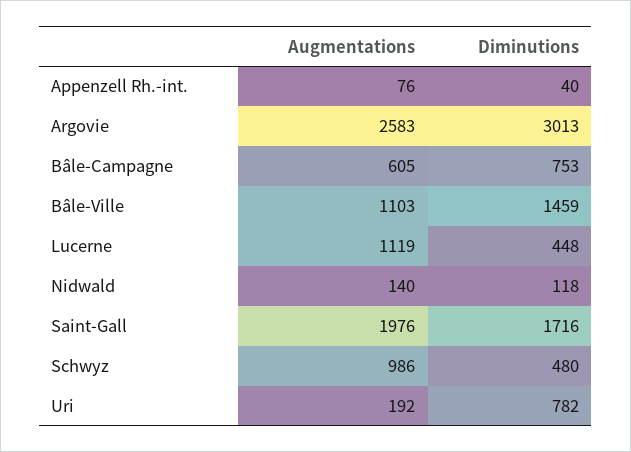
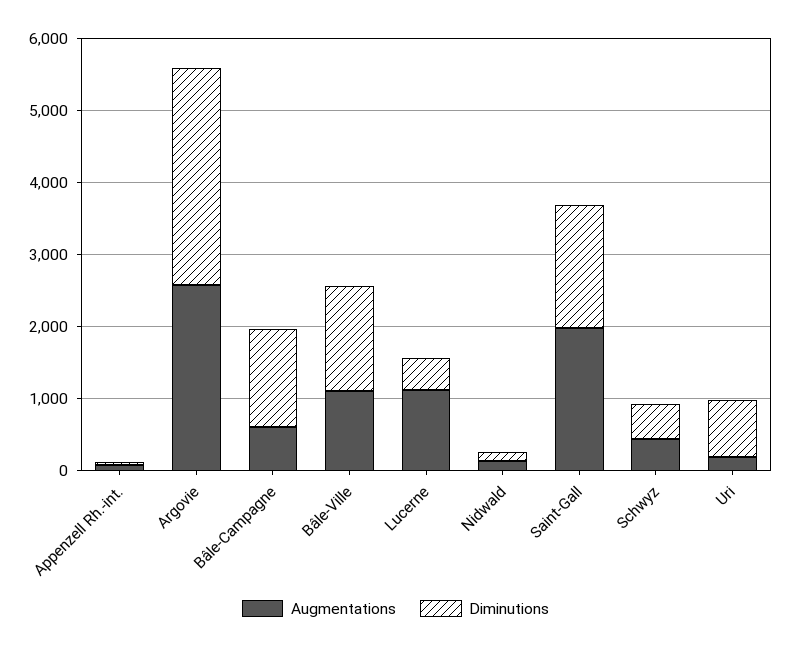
  {
    "Augmentations": {
      "Appenzell Rh.-int.": 76,
      "Argovie": 2583,
      "Bâle-Campagne": 605,
      "Bâle-Ville": 1103,
      "Lucerne": 1119,
      "Nidwald": 140,
      "Saint-Gall": 1976,
-     "Schwyz": 986,
+     "Schwyz": 400,
      "Uri": 192
    },
    "Diminutions": {
      "Appenzell Rh.-int.": 40,
      "Argovie": 3013,
-     "Bâle-Campagne": 753,
+     "Bâle-Campagne": 1400,
      "Bâle-Ville": 1459,
      "Lucerne": 448,
      "Nidwald": 118,
      "Saint-Gall": 1716,
      "Schwyz": 480,
      "Uri": 782
    }
  }

